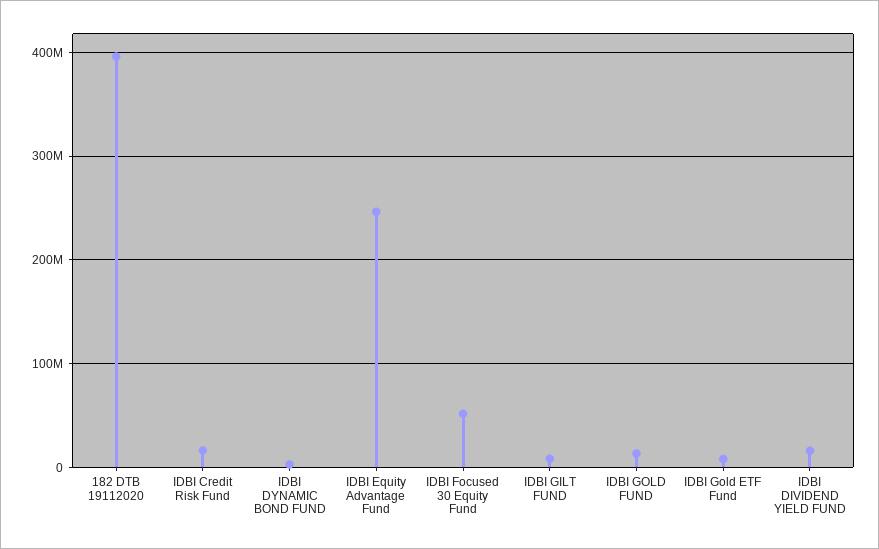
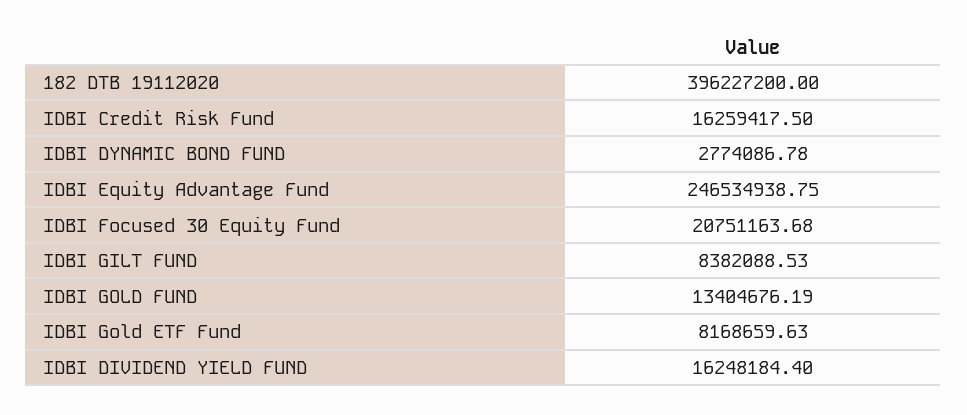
  {
    "182 DTB 19112020": 396227200,
    "IDBI Credit Risk Fund": 16259417.5,
    "IDBI DYNAMIC BOND FUND": 2774086.78,
    "IDBI Equity Advantage Fund": 246534938.75,
-   "IDBI Focused 30 Equity Fund": 50000000,
+   "IDBI Focused 30 Equity Fund": 20751163.68,
    "IDBI GILT FUND": 8382088.53,
    "IDBI GOLD FUND": 13404676.19,
    "IDBI Gold ETF Fund": 8168659.63,
    "IDBI DIVIDEND YIELD FUND": 16248184.4
  }

